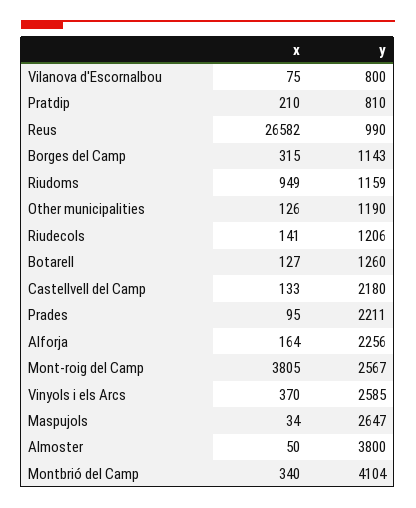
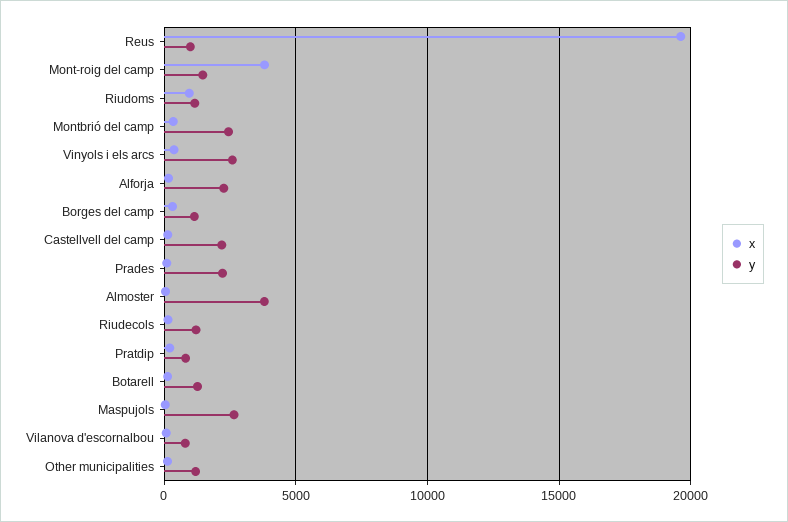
  {
    "x": {
      "Vilanova d'Escornalbou": 75,
      "Pratdip": 210,
-     "Reus": 26582,
+     "Reus": 19500,
      "Borges del Camp": 315,
      "Riudoms": 949,
      "Other municipalities": 126,
      "Riudecols": 141,
      "Botarell": 127,
      "Castellvell del Camp": 133,
      "Prades": 95,
      "Alforja": 164,
      "Mont-roig del Camp": 3805,
      "Vinyols i els Arcs": 370,
      "Maspujols": 34,
      "Almoster": 50,
      "Montbrió del Camp": 340
    },
    "y": {
      "Vilanova d'Escornalbou": 800,
      "Pratdip": 810,
      "Reus": 990,
      "Borges del Camp": 1143,
      "Riudoms": 1159,
      "Other municipalities": 1190,
      "Riudecols": 1206,
      "Botarell": 1260,
      "Castellvell del Camp": 2180,
      "Prades": 2211,
      "Alforja": 2256,
-     "Mont-roig del Camp": 2567,
+     "Mont-roig del Camp": 1500,
      "Vinyols i els Arcs": 2585,
      "Maspujols": 2647,
      "Almoster": 3800,
-     "Montbrió del Camp": 4104
+     "Montbrió del Camp": 2500
    }
  }

